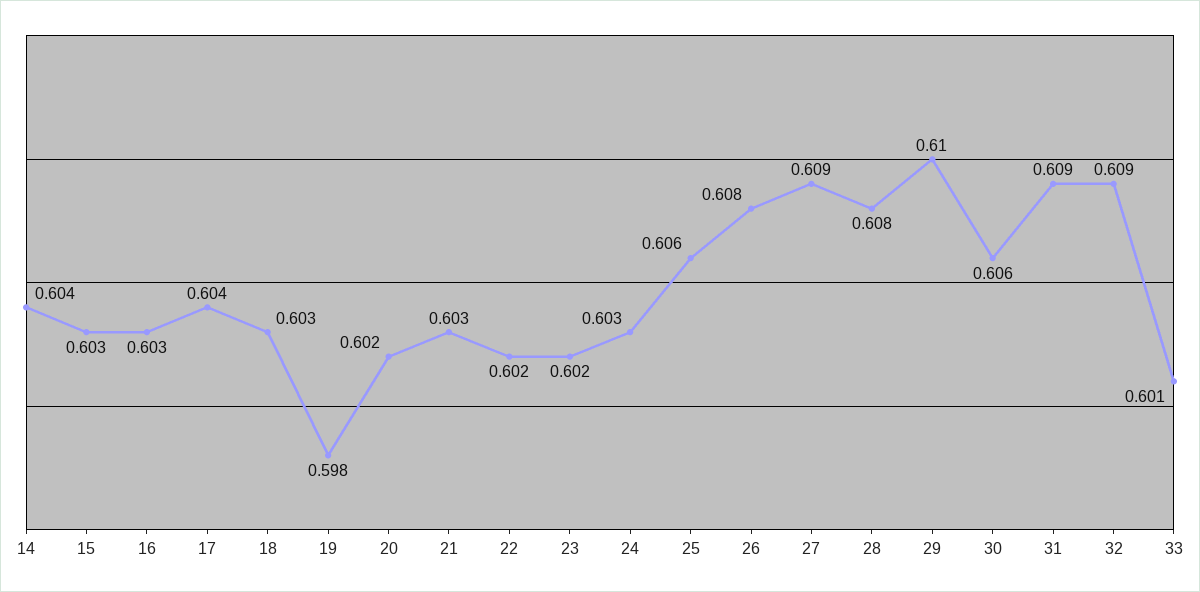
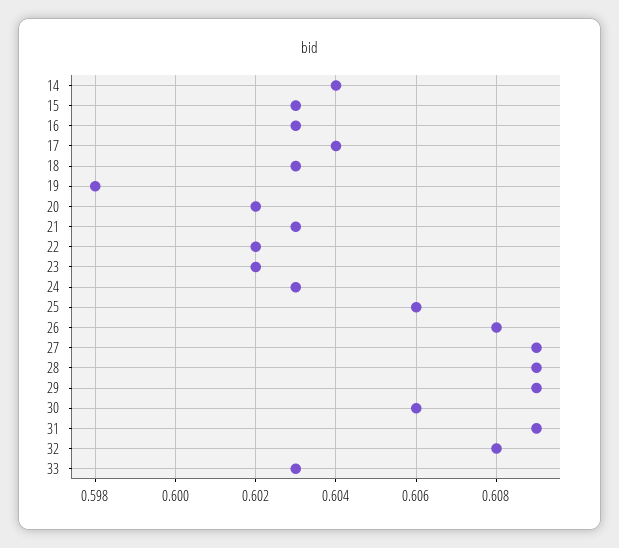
  {
    "14": 0.604,
    "15": 0.603,
    "16": 0.603,
    "17": 0.604,
    "18": 0.603,
    "19": 0.598,
    "20": 0.602,
    "21": 0.603,
    "22": 0.602,
    "23": 0.602,
    "24": 0.603,
    "25": 0.606,
    "26": 0.608,
    "27": 0.609,
-   "28": 0.608,
+   "28": 0.609,
-   "29": 0.61,
+   "29": 0.609,
    "30": 0.606,
    "31": 0.609,
-   "32": 0.609,
+   "32": 0.608,
-   "33": 0.601
+   "33": 0.603
  }

